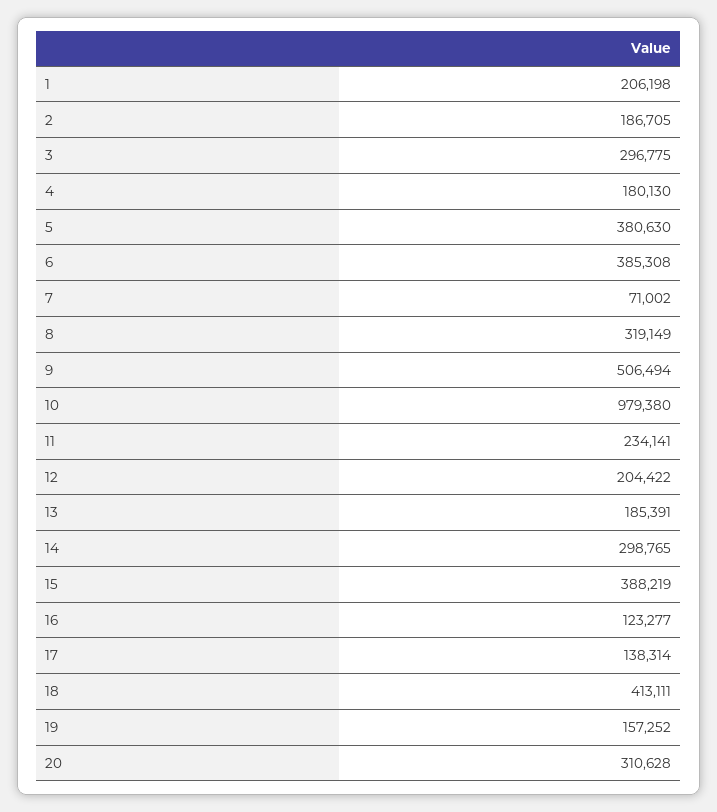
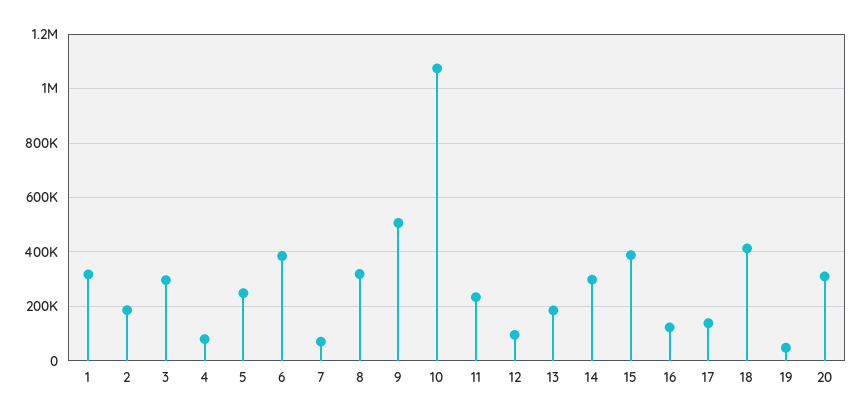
  {
-   "1": 206198,
+   "1": 325000,
    "2": 186705,
    "3": 296775,
-   "4": 180130,
+   "4": 75000,
-   "5": 380630,
+   "5": 250000,
    "6": 385308,
    "7": 71002,
    "8": 319149,
    "9": 506494,
-   "10": 979380,
+   "10": 1075000,
    "11": 234141,
-   "12": 204422,
+   "12": 100000,
    "13": 185391,
    "14": 298765,
    "15": 388219,
    "16": 123277,
    "17": 138314,
    "18": 413111,
-   "19": 157252,
+   "19": 50000,
    "20": 310628
  }

